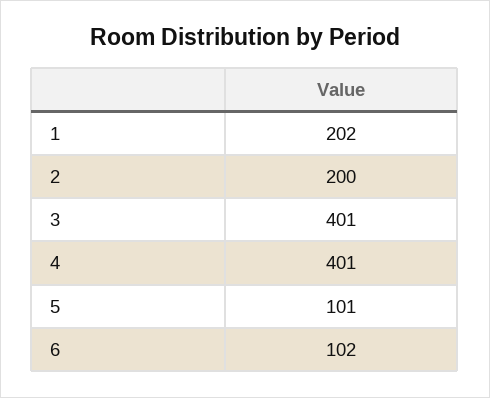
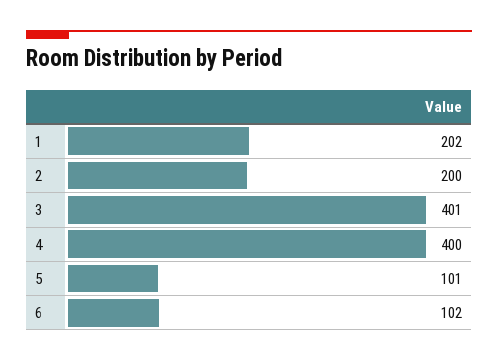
  {
    "1": 202,
    "2": 200,
    "3": 401,
-   "4": 401,
+   "4": 400,
    "5": 101,
    "6": 102
  }

